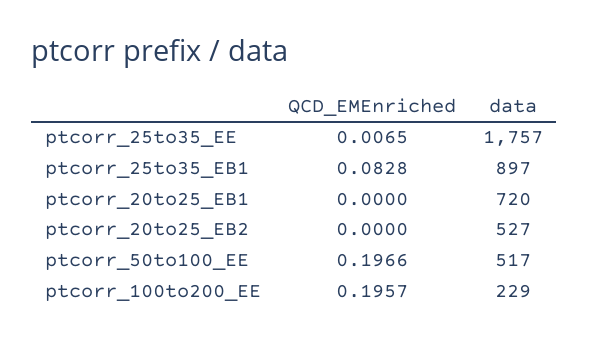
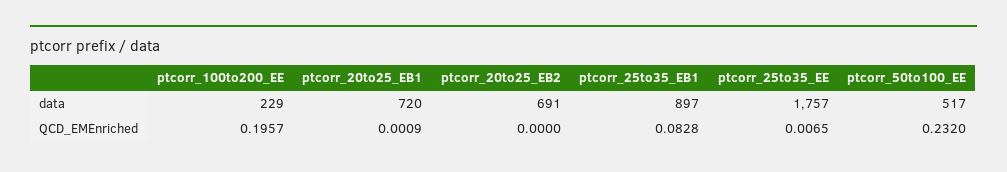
  {
    "QCD_EMEnriched": {
      "ptcorr_25to35_EE": 0.0065,
      "ptcorr_25to35_EB1": 0.0828,
-     "ptcorr_20to25_EB1": 0,
+     "ptcorr_20to25_EB1": 0.0009,
      "ptcorr_20to25_EB2": 0,
-     "ptcorr_50to100_EE": 0.1966,
+     "ptcorr_50to100_EE": 0.232,
      "ptcorr_100to200_EE": 0.1957
    },
    "data": {
      "ptcorr_25to35_EE": 1757,
      "ptcorr_25to35_EB1": 897,
      "ptcorr_20to25_EB1": 720,
-     "ptcorr_20to25_EB2": 527,
+     "ptcorr_20to25_EB2": 691,
      "ptcorr_50to100_EE": 517,
      "ptcorr_100to200_EE": 229
    }
  }

